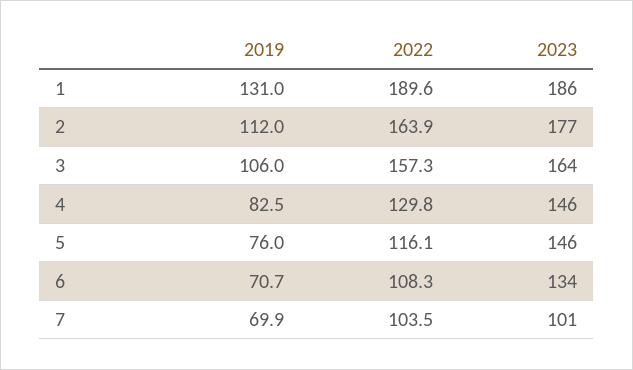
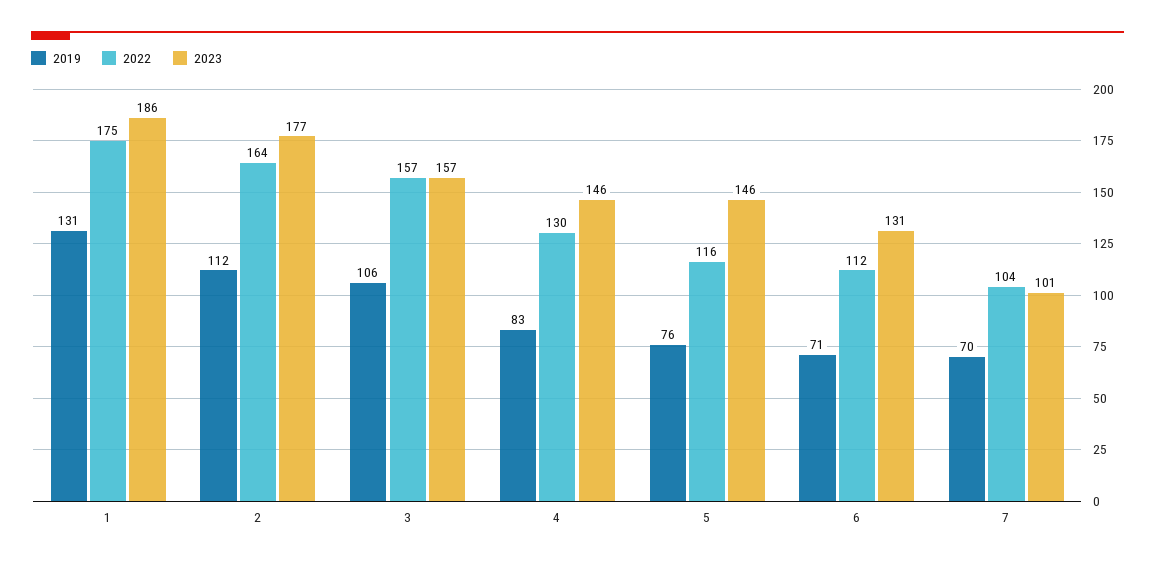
  {
    "2019": {
      "1": 131,
      "2": 112,
      "3": 106,
      "4": 82.5,
      "5": 76,
      "6": 70.7,
      "7": 69.9
    },
    "2022": {
-     "1": 189.6,
+     "1": 175,
      "2": 163.9,
      "3": 157.3,
      "4": 129.8,
      "5": 116.1,
-     "6": 108.3,
+     "6": 112,
      "7": 103.5
    },
    "2023": {
      "1": 186,
      "2": 177,
-     "3": 164,
+     "3": 157,
      "4": 146,
      "5": 146,
-     "6": 134,
+     "6": 131,
      "7": 101
    }
  }

